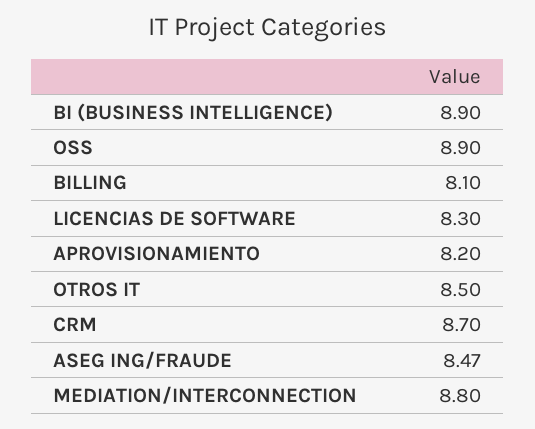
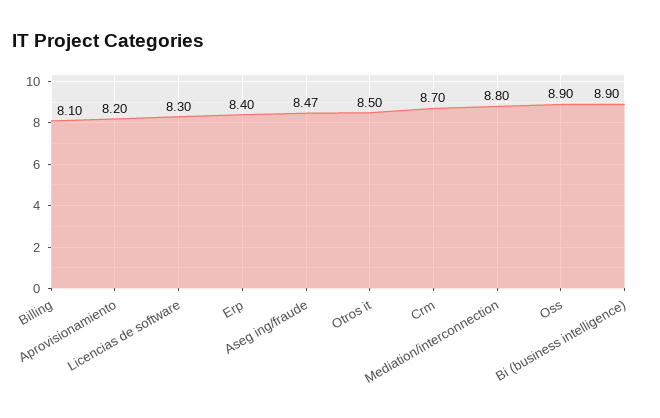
  {
    "BI (BUSINESS INTELLIGENCE)": 8.9,
    "OSS": 8.9,
    "BILLING": 8.1,
    "LICENCIAS DE SOFTWARE": 8.3,
    "APROVISIONAMIENTO": 8.2,
    "OTROS IT": 8.5,
    "CRM": 8.7,
    "ASEG ING/FRAUDE": 8.47,
-   "MEDIATION/INTERCONNECTION": 8.8
+   "MEDIATION/INTERCONNECTION": 8.8,
+   "Erp": 8.4
  }

